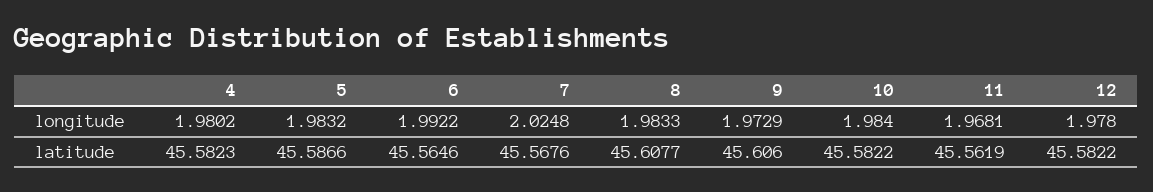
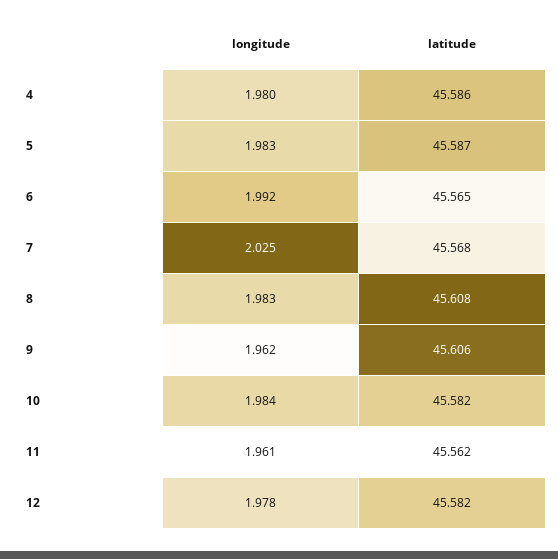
  {
    "4": {
      "longitude": 1.9802,
-     "latitude": 45.5823
+     "latitude": 45.586
    },
    "5": {
      "longitude": 1.9832,
      "latitude": 45.5866
    },
    "6": {
      "longitude": 1.9922,
      "latitude": 45.5646
    },
    "7": {
      "longitude": 2.0248,
      "latitude": 45.5676
    },
    "8": {
      "longitude": 1.9833,
      "latitude": 45.6077
    },
    "9": {
-     "longitude": 1.9729,
+     "longitude": 1.962,
      "latitude": 45.606
    },
    "10": {
      "longitude": 1.984,
      "latitude": 45.5822
    },
    "11": {
-     "longitude": 1.9681,
+     "longitude": 1.961,
      "latitude": 45.5619
    },
    "12": {
      "longitude": 1.978,
      "latitude": 45.5822
    }
  }

